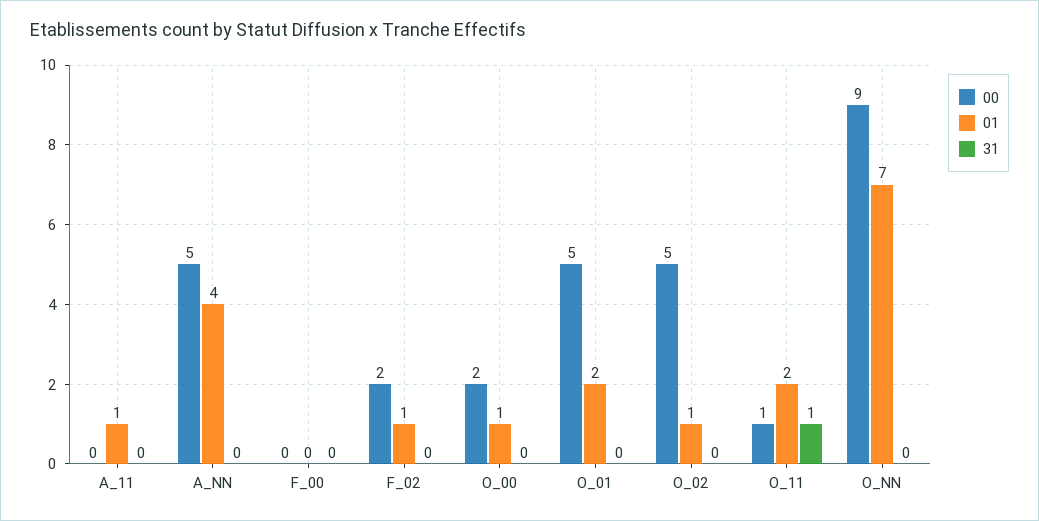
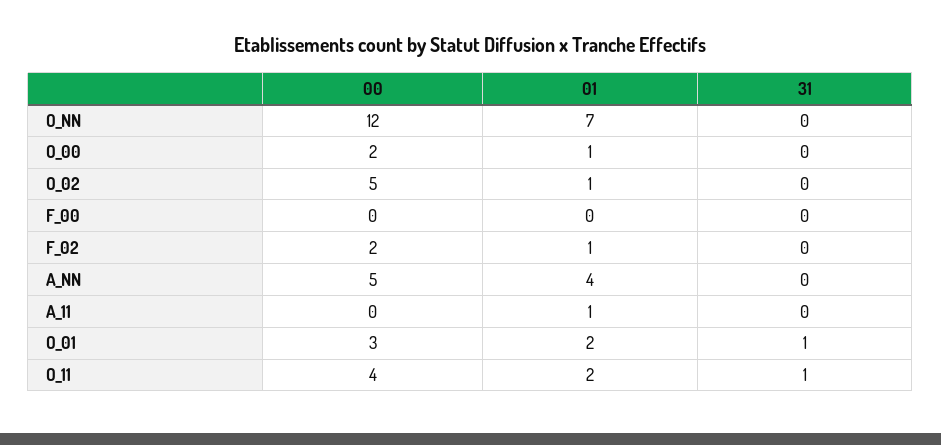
  {
    "00": {
      "A_11": 0,
      "A_NN": 5,
      "F_00": 0,
      "F_02": 2,
      "O_00": 2,
-     "O_01": 5,
+     "O_01": 3,
      "O_02": 5,
-     "O_11": 1,
+     "O_11": 4,
-     "O_NN": 9
+     "O_NN": 12
    },
    "01": {
      "A_11": 1,
      "A_NN": 4,
      "F_00": 0,
      "F_02": 1,
      "O_00": 1,
      "O_01": 2,
      "O_02": 1,
      "O_11": 2,
      "O_NN": 7
    },
    "31": {
      "A_11": 0,
      "A_NN": 0,
      "F_00": 0,
      "F_02": 0,
      "O_00": 0,
-     "O_01": 0,
+     "O_01": 1,
      "O_02": 0,
      "O_11": 1,
      "O_NN": 0
    }
  }

